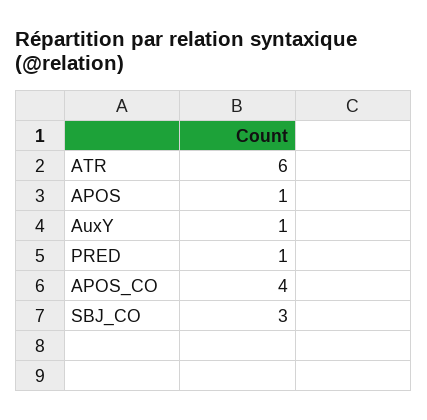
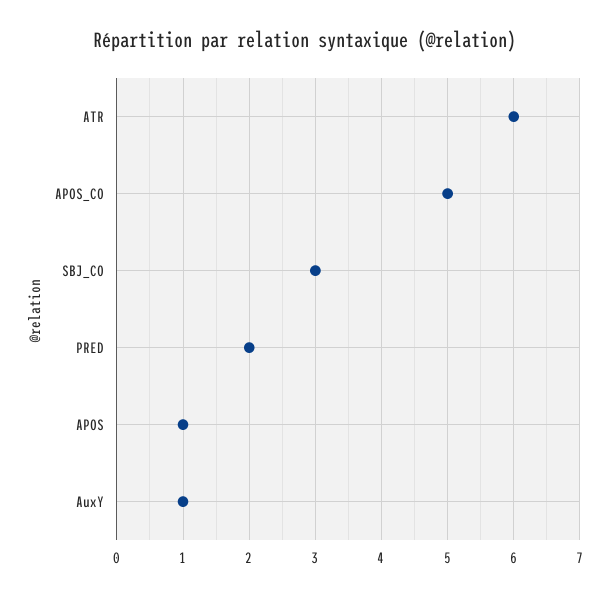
  {
    "ATR": 6,
    "APOS": 1,
    "AuxY": 1,
-   "PRED": 1,
+   "PRED": 2,
-   "APOS_CO": 4,
+   "APOS_CO": 5,
    "SBJ_CO": 3
  }

